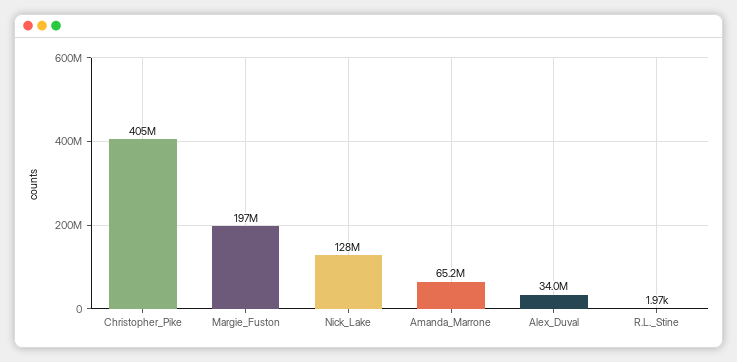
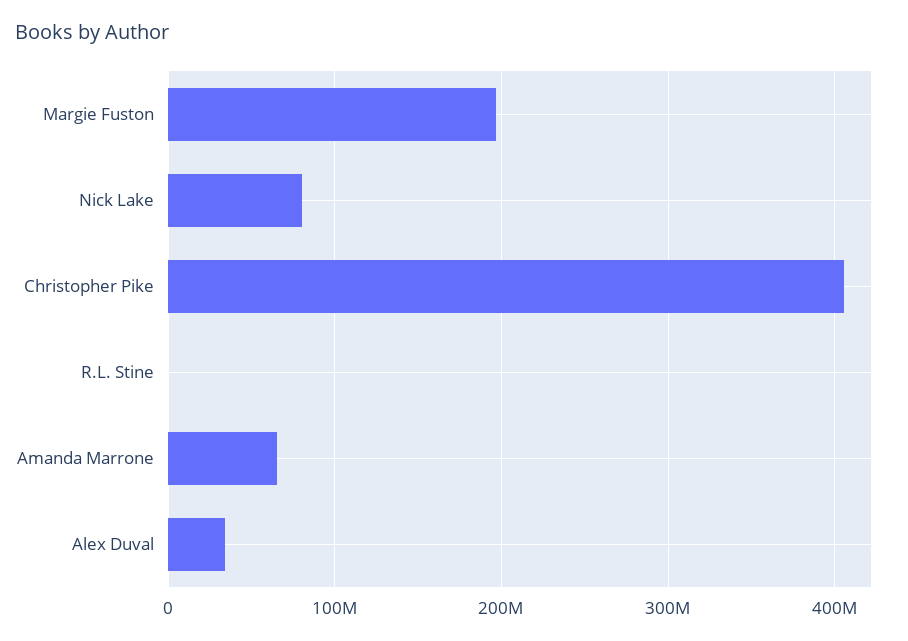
  {
    "Christopher_Pike": 405000000,
    "Margie_Fuston": 197000000,
-   "Nick_Lake": 128000000,
+   "Nick_Lake": 80000000,
    "Amanda_Marrone": 65200000,
    "Alex_Duval": 34000000,
    "R.L._Stine": 1970
  }

